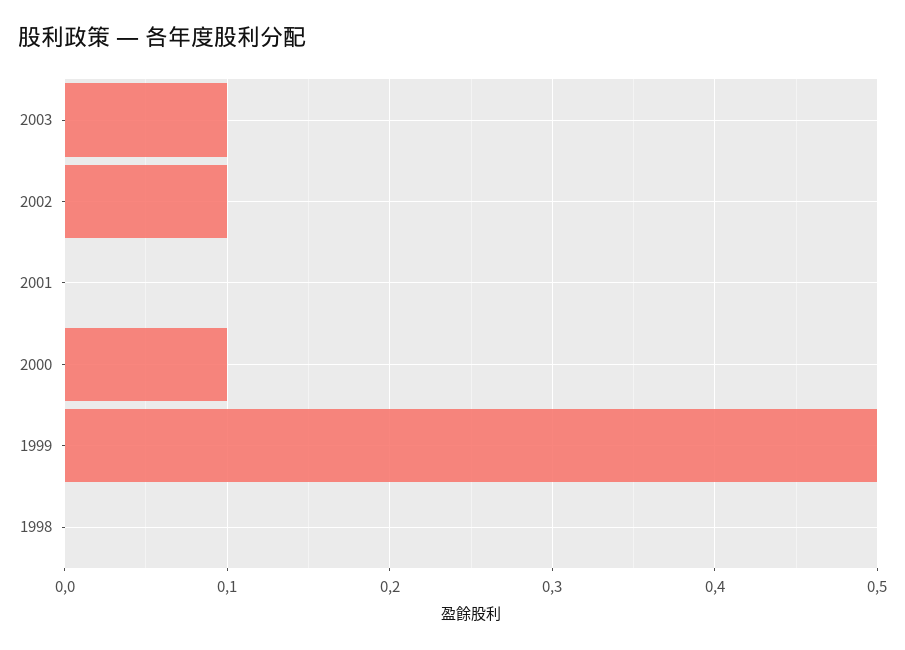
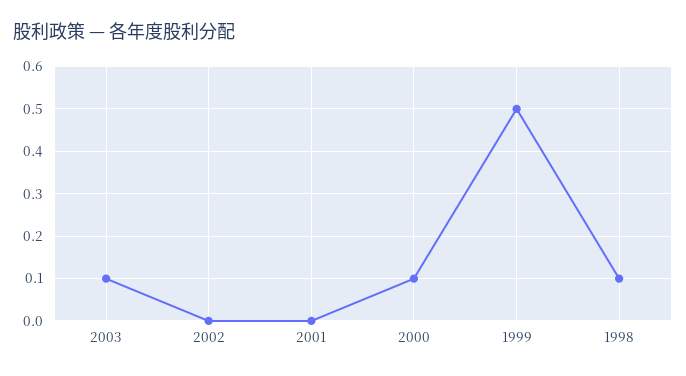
  {
    "2003": 0.1,
-   "2002": 0.1,
+   "2002": 0,
    "2001": 0,
    "2000": 0.1,
    "1999": 0.5,
-   "1998": 0
+   "1998": 0.1
  }

